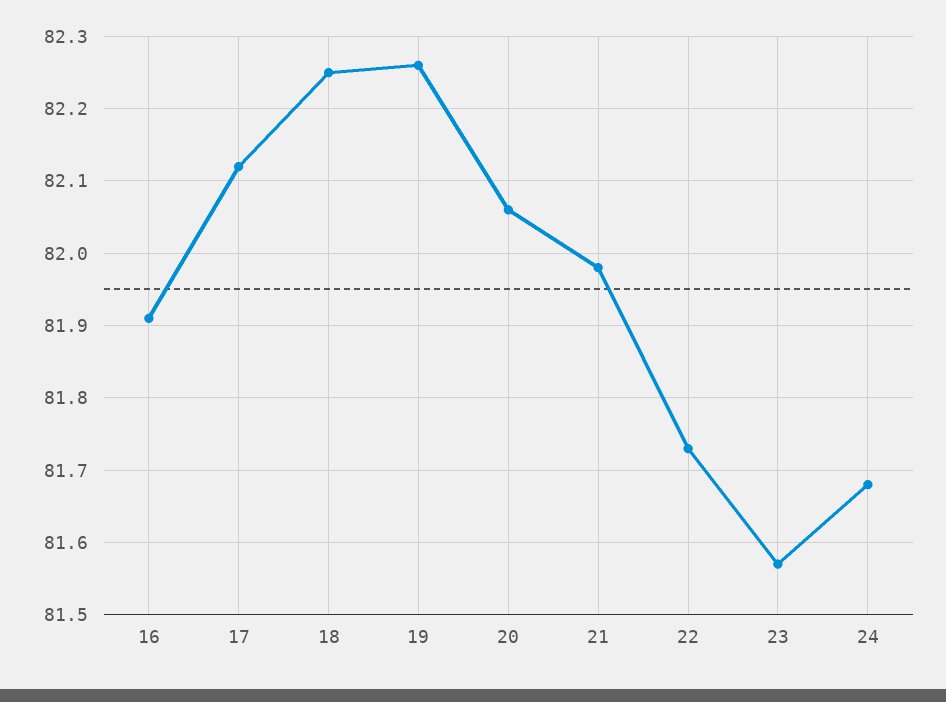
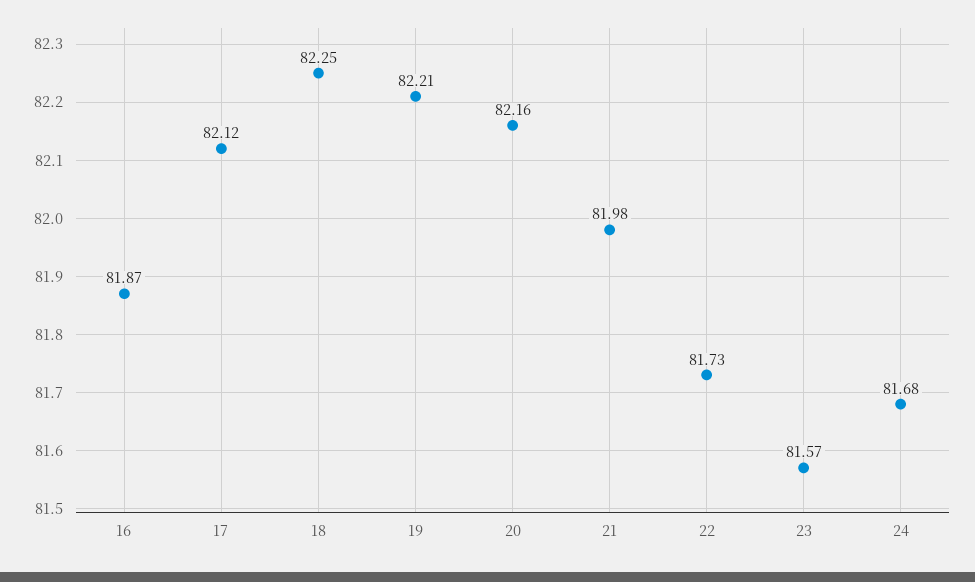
  {
-   "16": 81.91,
+   "16": 81.87,
    "17": 82.12,
    "18": 82.25,
-   "19": 82.26,
+   "19": 82.21,
-   "20": 82.06,
+   "20": 82.16,
    "21": 81.98,
    "22": 81.73,
    "23": 81.57,
    "24": 81.68
  }

